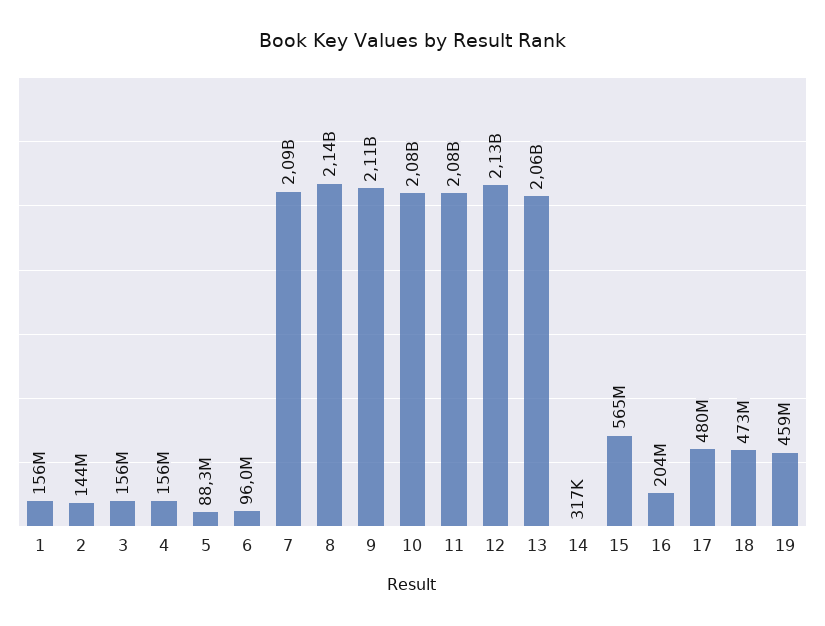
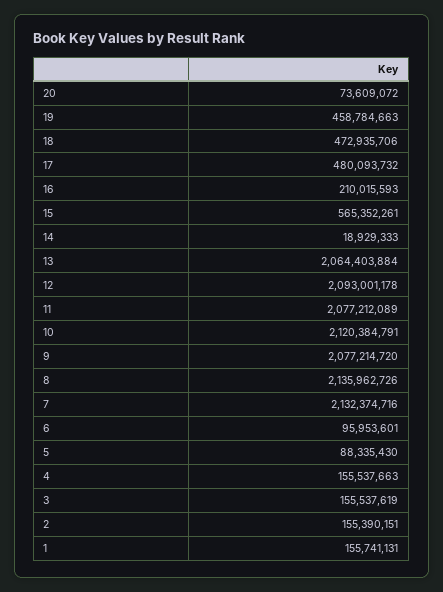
  {
    "1": 155741131,
-   "2": 144000000,
+   "2": 155390151,
    "3": 155537619,
    "4": 155537663,
    "5": 88335430,
    "6": 95953601,
-   "7": 2090000000,
+   "7": 2132374716,
    "8": 2135962726,
-   "9": 2110000000,
+   "9": 2077214720,
-   "10": 2080000000,
+   "10": 2120384791,
    "11": 2077212089,
-   "12": 2130000000,
+   "12": 2093001178,
    "13": 2064403884,
-   "14": 317000,
+   "14": 18929333,
    "15": 565352261,
-   "16": 204000000,
+   "16": 210015593,
    "17": 480093732,
    "18": 472935706,
-   "19": 458784663
+   "19": 458784663,
+   "20": 73609072
  }

